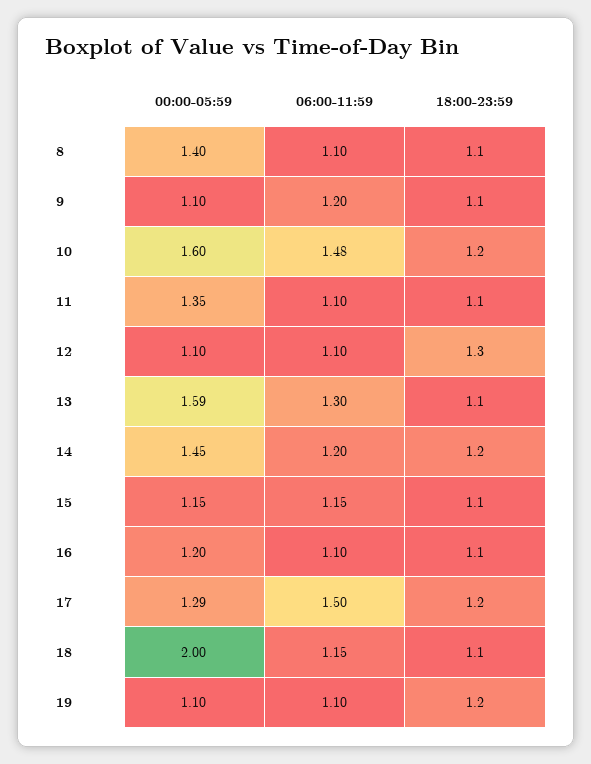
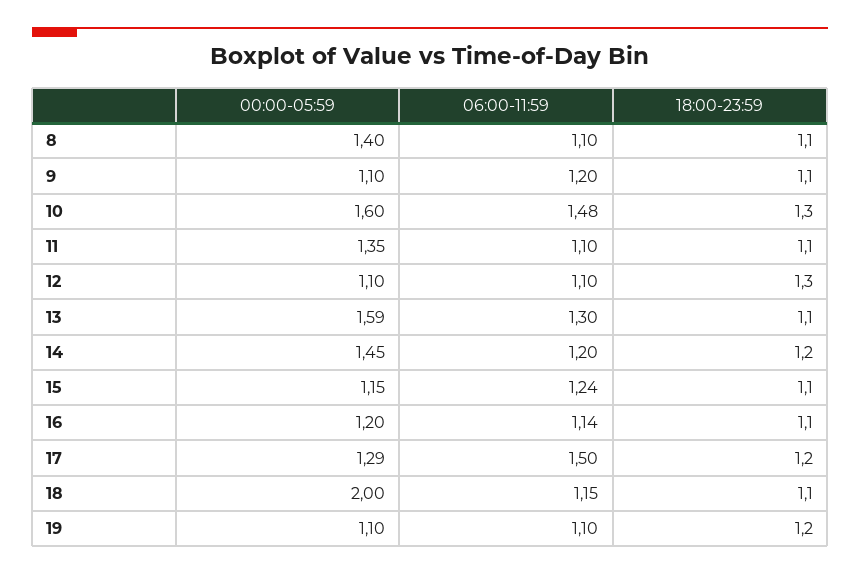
  {
    "00:00-05:59": {
      "8": 1.4,
      "9": 1.1,
      "10": 1.6,
      "11": 1.35,
      "12": 1.1,
      "13": 1.59,
      "14": 1.45,
      "15": 1.15,
      "16": 1.2,
      "17": 1.29,
      "18": 2,
      "19": 1.1
    },
    "06:00-11:59": {
      "8": 1.1,
      "9": 1.2,
      "10": 1.48,
      "11": 1.1,
      "12": 1.1,
      "13": 1.3,
      "14": 1.2,
-     "15": 1.15,
+     "15": 1.24,
-     "16": 1.1,
+     "16": 1.14,
      "17": 1.5,
      "18": 1.15,
      "19": 1.1
    },
    "18:00-23:59": {
      "8": 1.1,
      "9": 1.1,
-     "10": 1.2,
+     "10": 1.3,
      "11": 1.1,
      "12": 1.3,
      "13": 1.1,
      "14": 1.2,
      "15": 1.1,
      "16": 1.1,
      "17": 1.2,
      "18": 1.1,
      "19": 1.2
    }
  }

